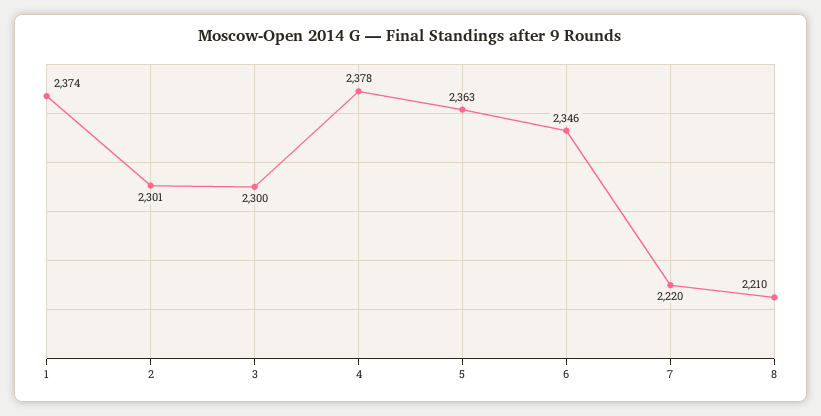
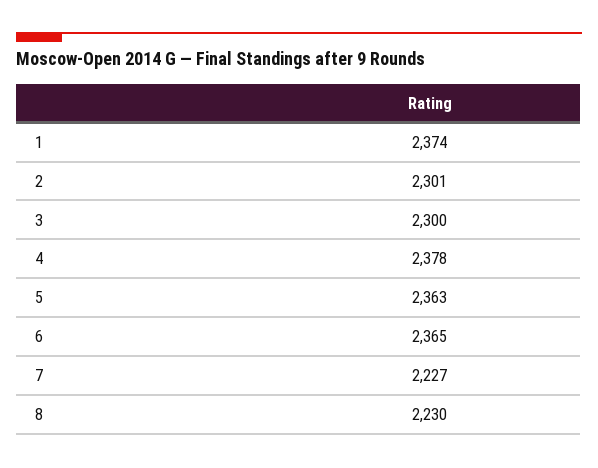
  {
    "1": 2374,
    "2": 2301,
    "3": 2300,
    "4": 2378,
    "5": 2363,
-   "6": 2346,
+   "6": 2365,
-   "7": 2220,
+   "7": 2227,
-   "8": 2210
+   "8": 2230
  }

